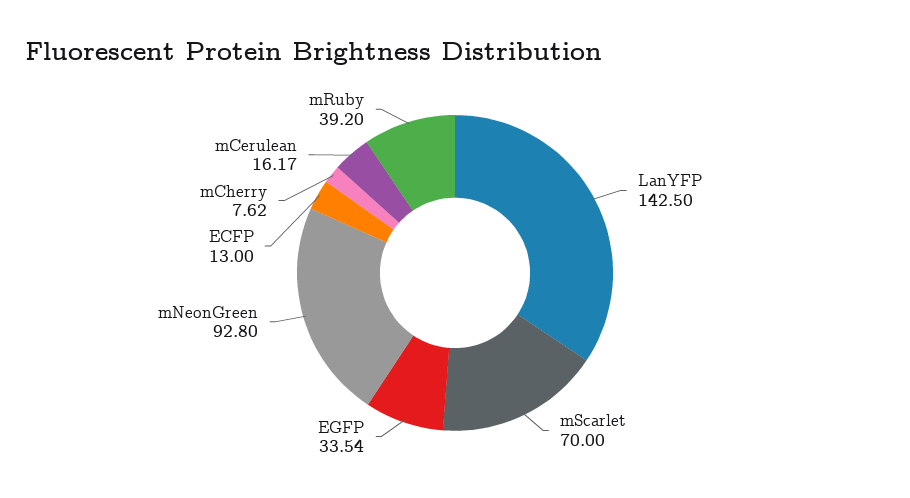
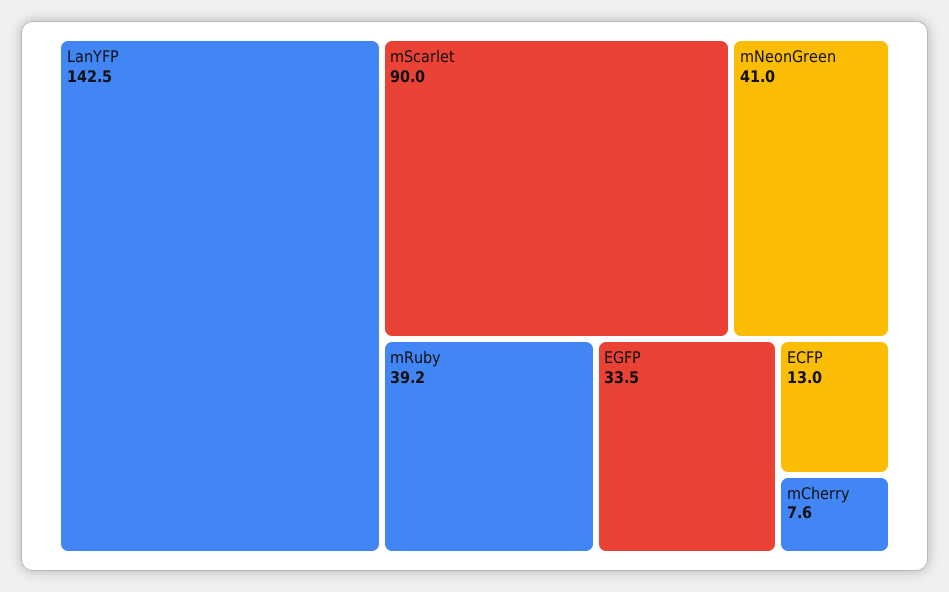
  {
    "LanYFP": 142.5,
-   "mScarlet": 70,
+   "mScarlet": 90,
    "EGFP": 33.54,
-   "mNeonGreen": 92.8,
+   "mNeonGreen": 41,
    "ECFP": 13,
    "mCherry": 7.62,
-   "mCerulean": 16.17,
    "mRuby": 39.2
  }

